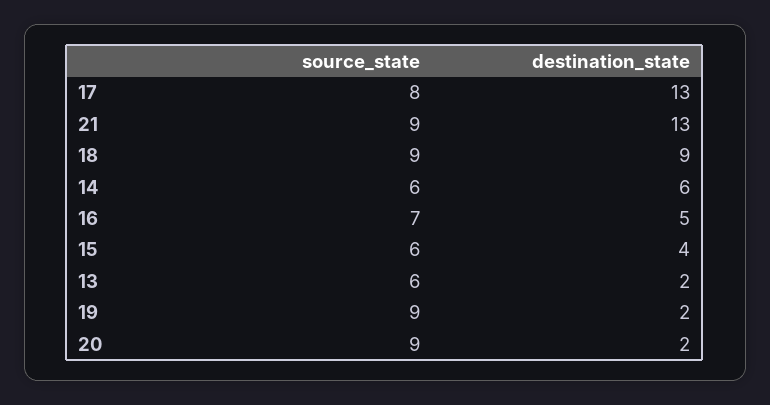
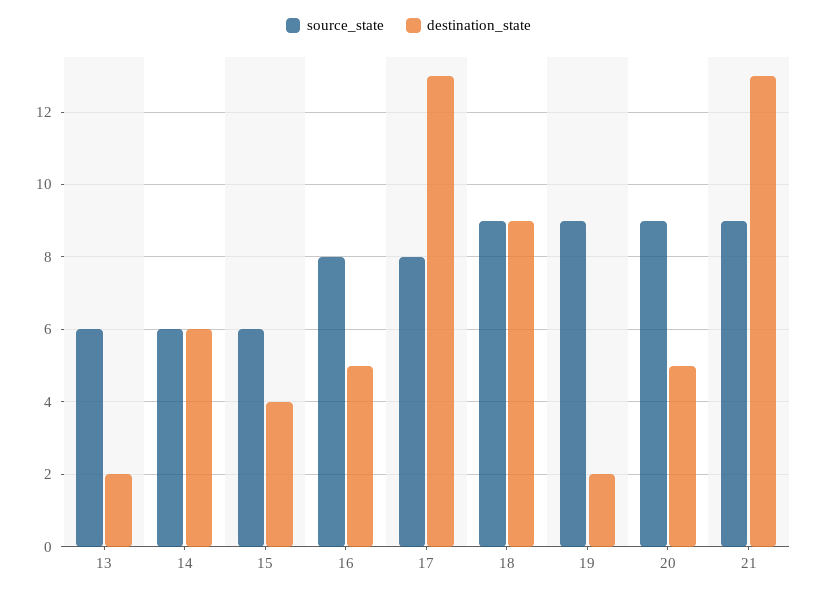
  {
    "source_state": {
      "17": 8,
      "21": 9,
      "18": 9,
      "14": 6,
-     "16": 7,
+     "16": 8,
      "15": 6,
      "13": 6,
      "19": 9,
      "20": 9
    },
    "destination_state": {
      "17": 13,
      "21": 13,
      "18": 9,
      "14": 6,
      "16": 5,
      "15": 4,
      "13": 2,
      "19": 2,
-     "20": 2
+     "20": 5
    }
  }

